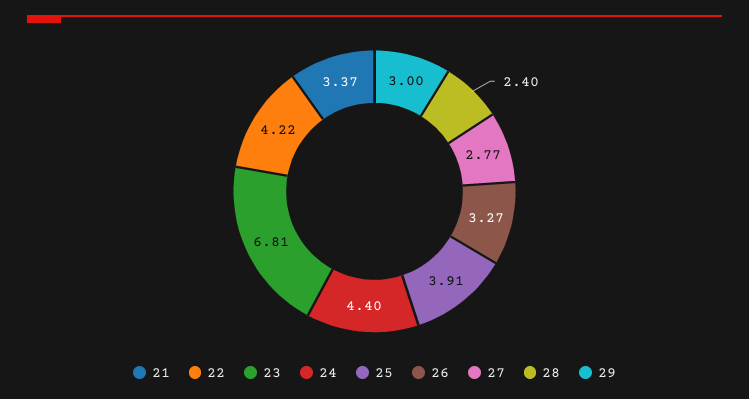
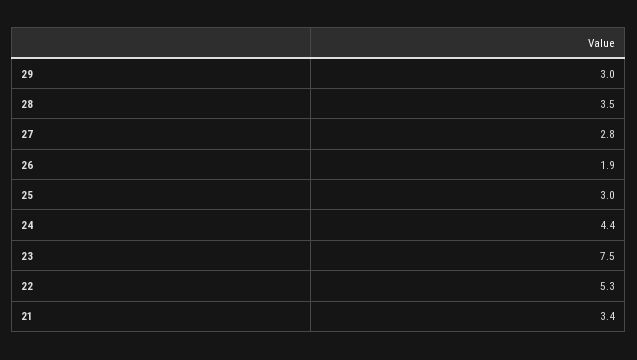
  {
    "21": 3.37,
-   "22": 4.22,
+   "22": 5.3,
-   "23": 6.81,
+   "23": 7.5,
    "24": 4.4,
-   "25": 3.91,
+   "25": 3,
-   "26": 3.27,
+   "26": 1.9,
    "27": 2.77,
-   "28": 2.4,
+   "28": 3.5,
    "29": 3
  }

